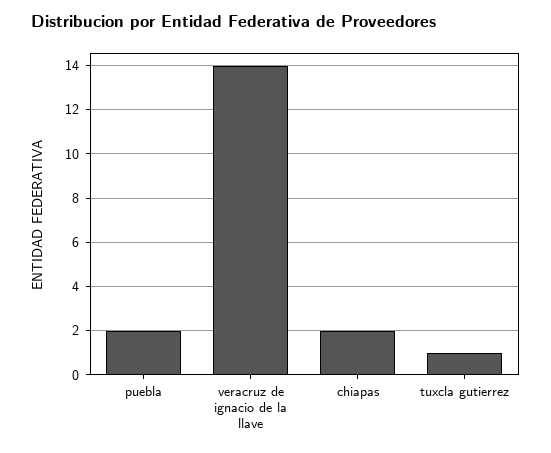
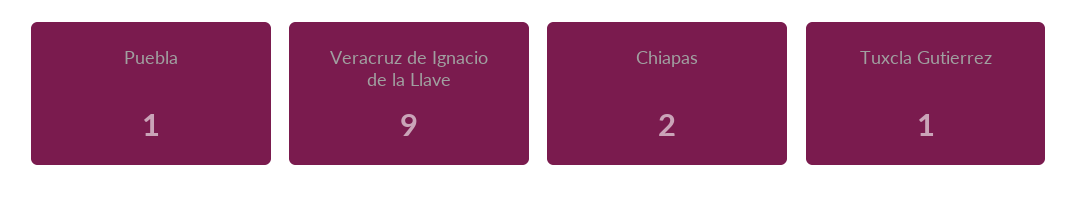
  {
-   "puebla": 2,
+   "puebla": 1,
-   "veracruz de ignacio de la llave": 14,
+   "veracruz de ignacio de la llave": 9,
    "chiapas": 2,
    "tuxcla gutierrez": 1
  }

